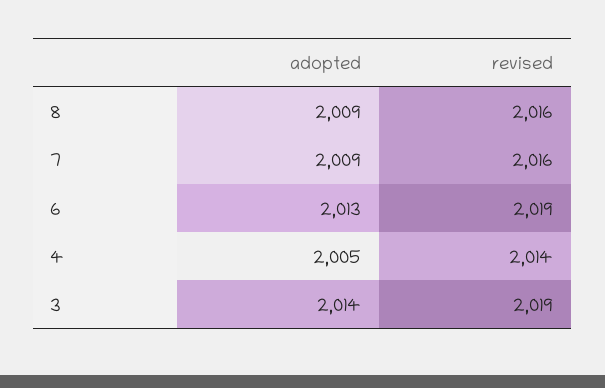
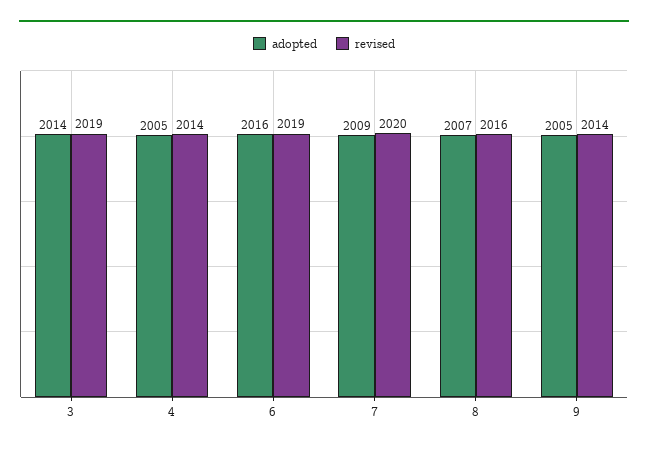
  {
    "adopted": {
-     "8": 2009,
+     "8": 2007,
      "7": 2009,
-     "6": 2013,
+     "6": 2016,
      "4": 2005,
-     "3": 2014
+     "3": 2014,
+     "9": 2005
    },
    "revised": {
      "8": 2016,
-     "7": 2016,
+     "7": 2020,
      "6": 2019,
      "4": 2014,
-     "3": 2019
+     "3": 2019,
+     "9": 2014
    }
  }

